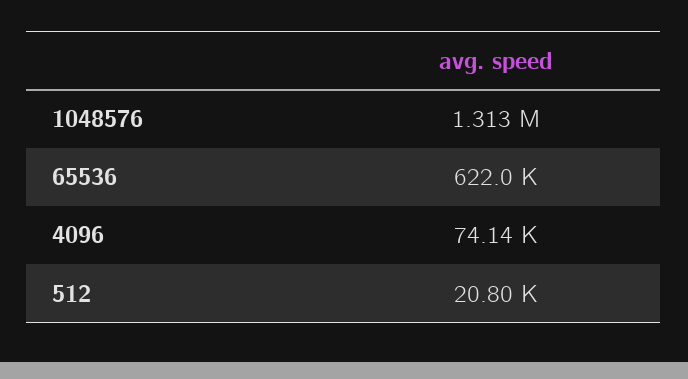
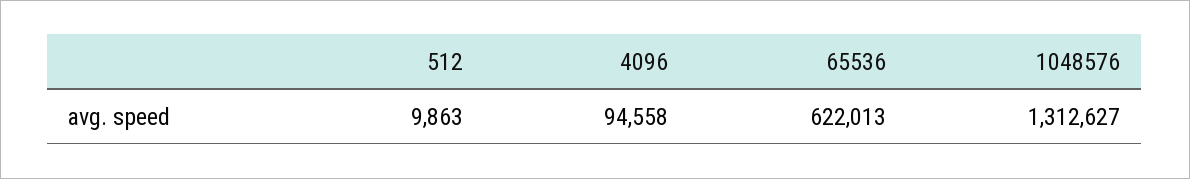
  {
    "1048576": 1312627,
    "65536": 622013,
-   "4096": 74140,
+   "4096": 94558,
-   "512": 20800
+   "512": 9863
  }

